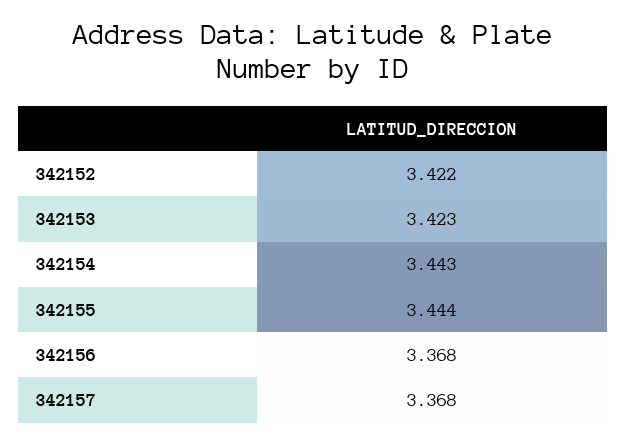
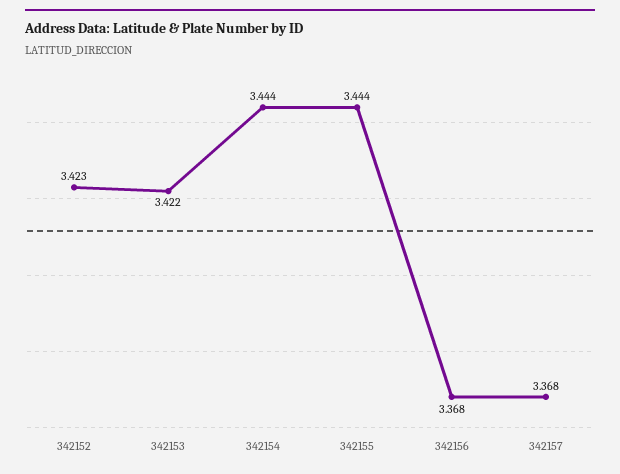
  {
-   "342152": 3.422,
+   "342152": 3.423,
-   "342153": 3.423,
+   "342153": 3.422,
-   "342154": 3.443,
+   "342154": 3.444,
    "342155": 3.444,
    "342156": 3.368,
    "342157": 3.368
  }

